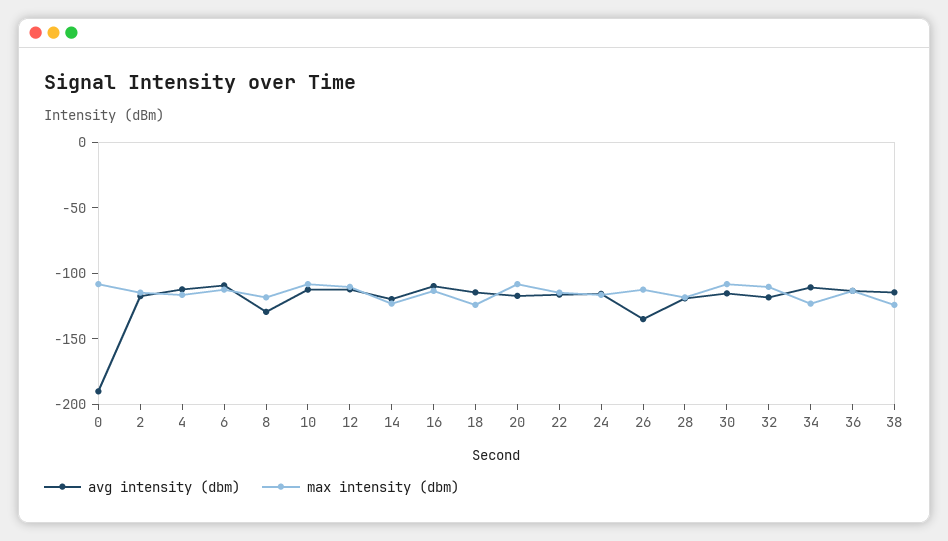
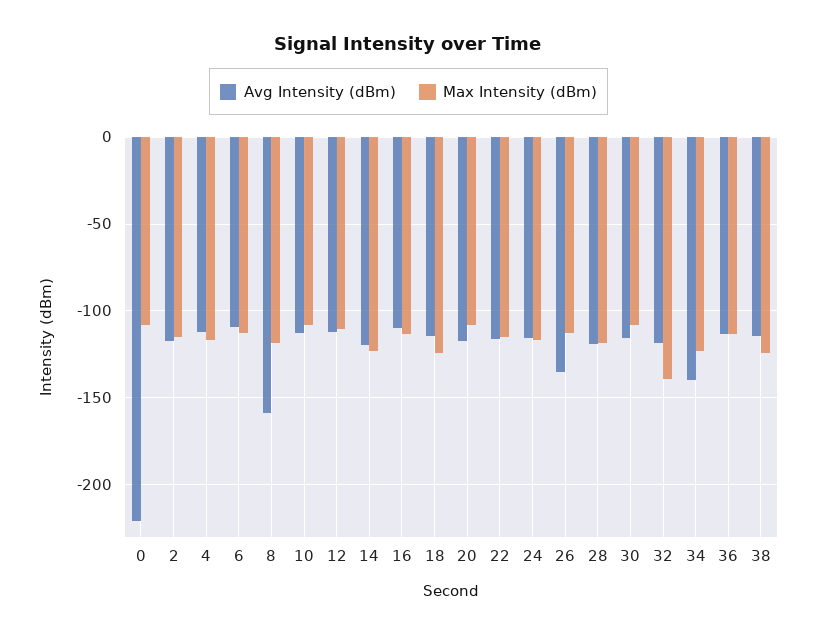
  {
    "avg intensity (dbm)": {
-     "0": -190,
+     "0": -220,
      "2": -120,
      "4": -110,
      "6": -110,
-     "8": -130,
+     "8": -160,
      "10": -115,
      "12": -110,
      "14": -120,
      "16": -110,
      "18": -115,
      "20": -115,
      "22": -115,
      "24": -115,
      "26": -135,
      "28": -120,
      "30": -115,
      "32": -120,
-     "34": -110,
+     "34": -140,
      "36": -115,
      "38": -115
    },
    "max intensity (dbm)": {
      "0": -110,
      "2": -115,
      "4": -115,
      "6": -115,
      "8": -120,
      "10": -110,
      "12": -110,
      "14": -125,
      "16": -115,
      "18": -125,
      "20": -110,
      "22": -115,
      "24": -115,
      "26": -115,
      "28": -120,
      "30": -110,
-     "32": -110,
+     "32": -140,
      "34": -125,
      "36": -115,
      "38": -125
    }
  }

